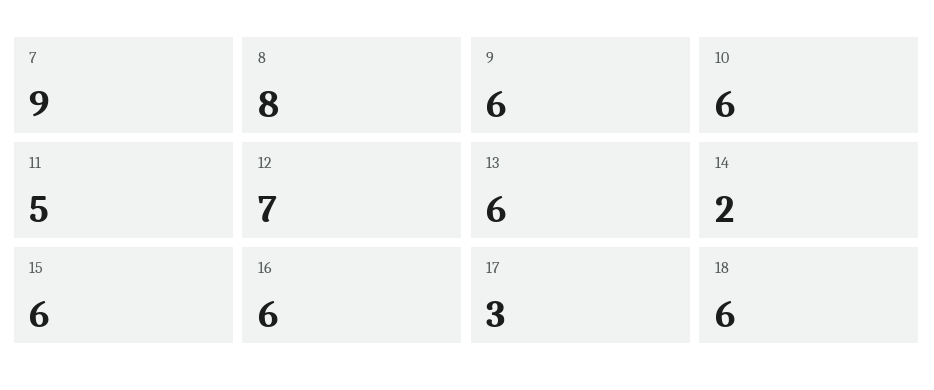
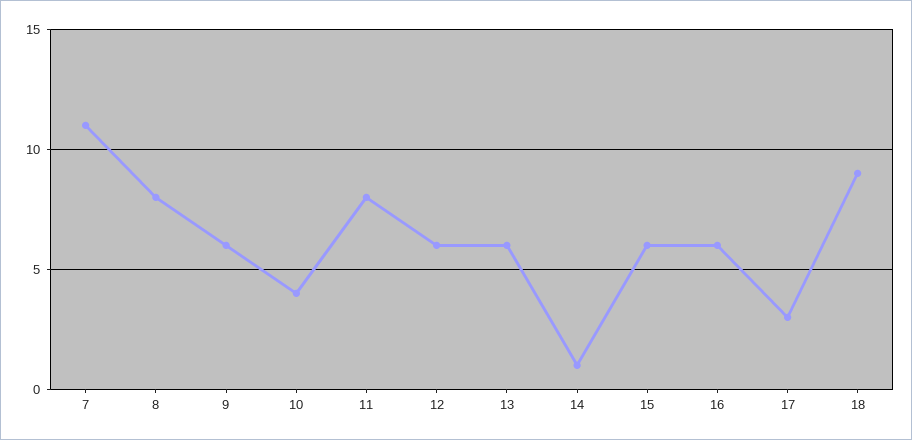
  {
-   "7": 9,
+   "7": 11,
    "8": 8,
    "9": 6,
-   "10": 6,
+   "10": 4,
-   "11": 5,
+   "11": 8,
-   "12": 7,
+   "12": 6,
    "13": 6,
-   "14": 2,
+   "14": 1,
    "15": 6,
    "16": 6,
    "17": 3,
-   "18": 6
+   "18": 9
  }

